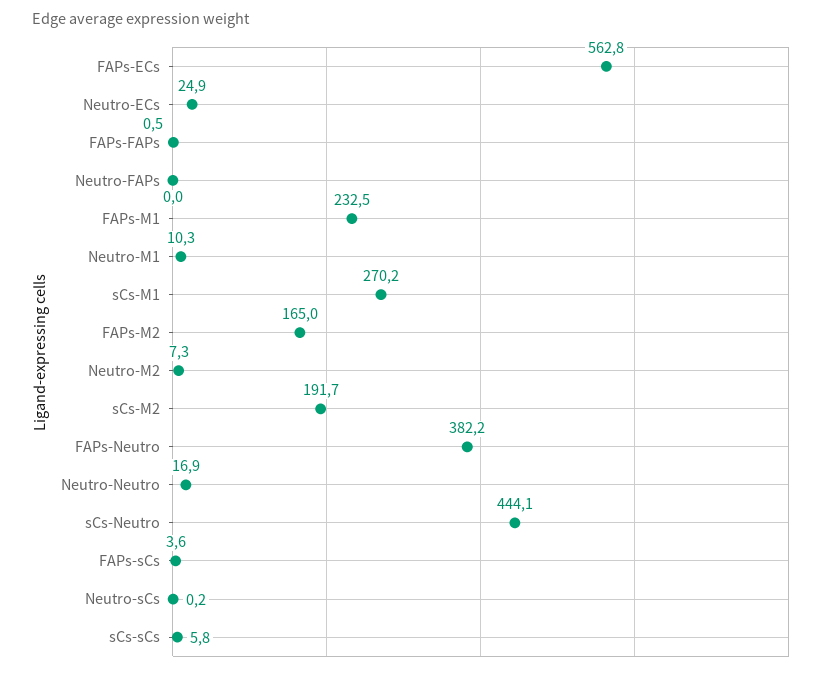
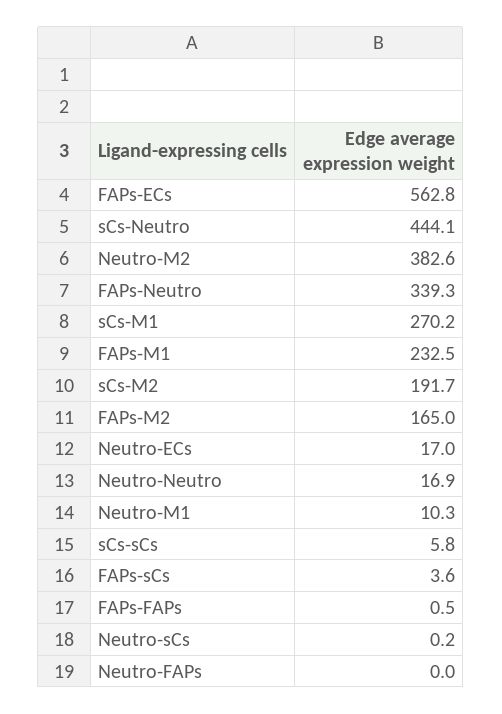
  {
    "FAPs-ECs": 562.8,
-   "Neutro-ECs": 24.9,
+   "Neutro-ECs": 17,
    "FAPs-FAPs": 0.5,
    "Neutro-FAPs": 0,
    "FAPs-M1": 232.5,
    "Neutro-M1": 10.3,
    "sCs-M1": 270.2,
    "FAPs-M2": 165,
-   "Neutro-M2": 7.3,
+   "Neutro-M2": 382.6,
    "sCs-M2": 191.7,
-   "FAPs-Neutro": 382.2,
+   "FAPs-Neutro": 339.3,
    "Neutro-Neutro": 16.9,
    "sCs-Neutro": 444.1,
    "FAPs-sCs": 3.6,
    "Neutro-sCs": 0.2,
    "sCs-sCs": 5.8
  }

